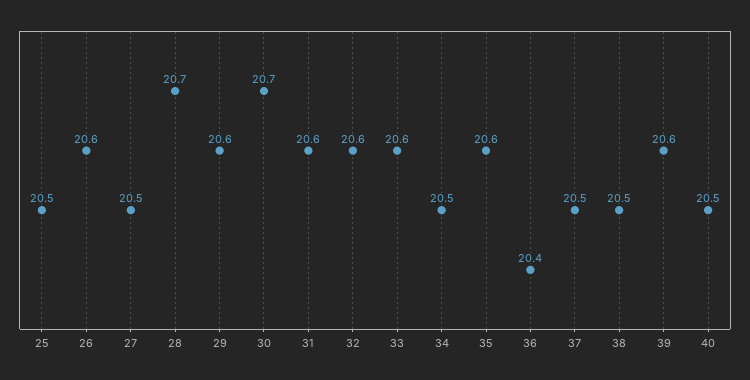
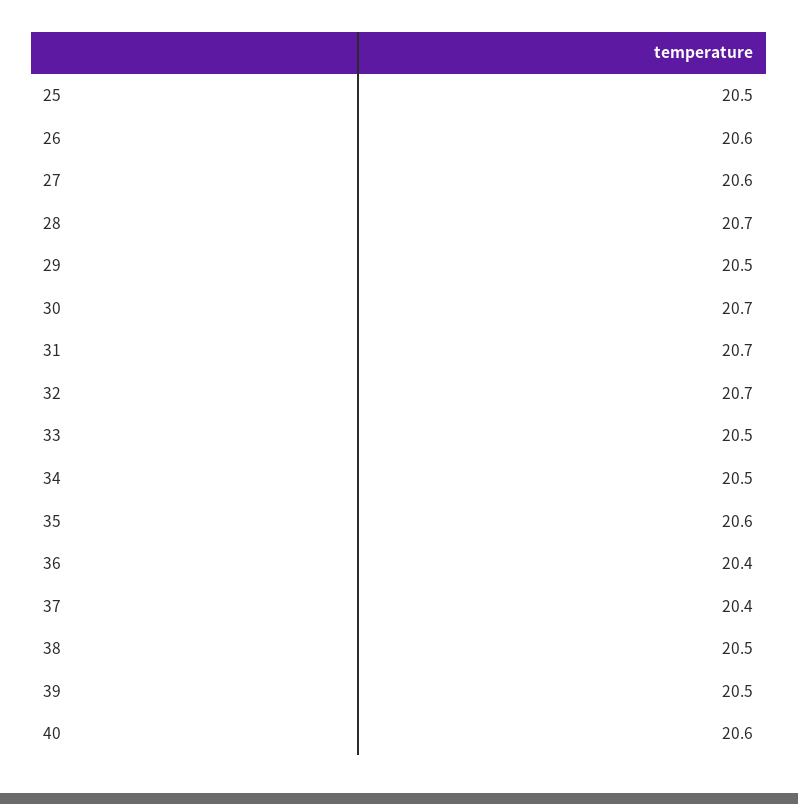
  {
    "25": 20.5,
    "26": 20.6,
-   "27": 20.5,
+   "27": 20.6,
    "28": 20.7,
-   "29": 20.6,
+   "29": 20.5,
    "30": 20.7,
-   "31": 20.6,
+   "31": 20.7,
-   "32": 20.6,
+   "32": 20.7,
-   "33": 20.6,
+   "33": 20.5,
    "34": 20.5,
    "35": 20.6,
    "36": 20.4,
-   "37": 20.5,
+   "37": 20.4,
    "38": 20.5,
-   "39": 20.6,
+   "39": 20.5,
-   "40": 20.5
+   "40": 20.6
  }

